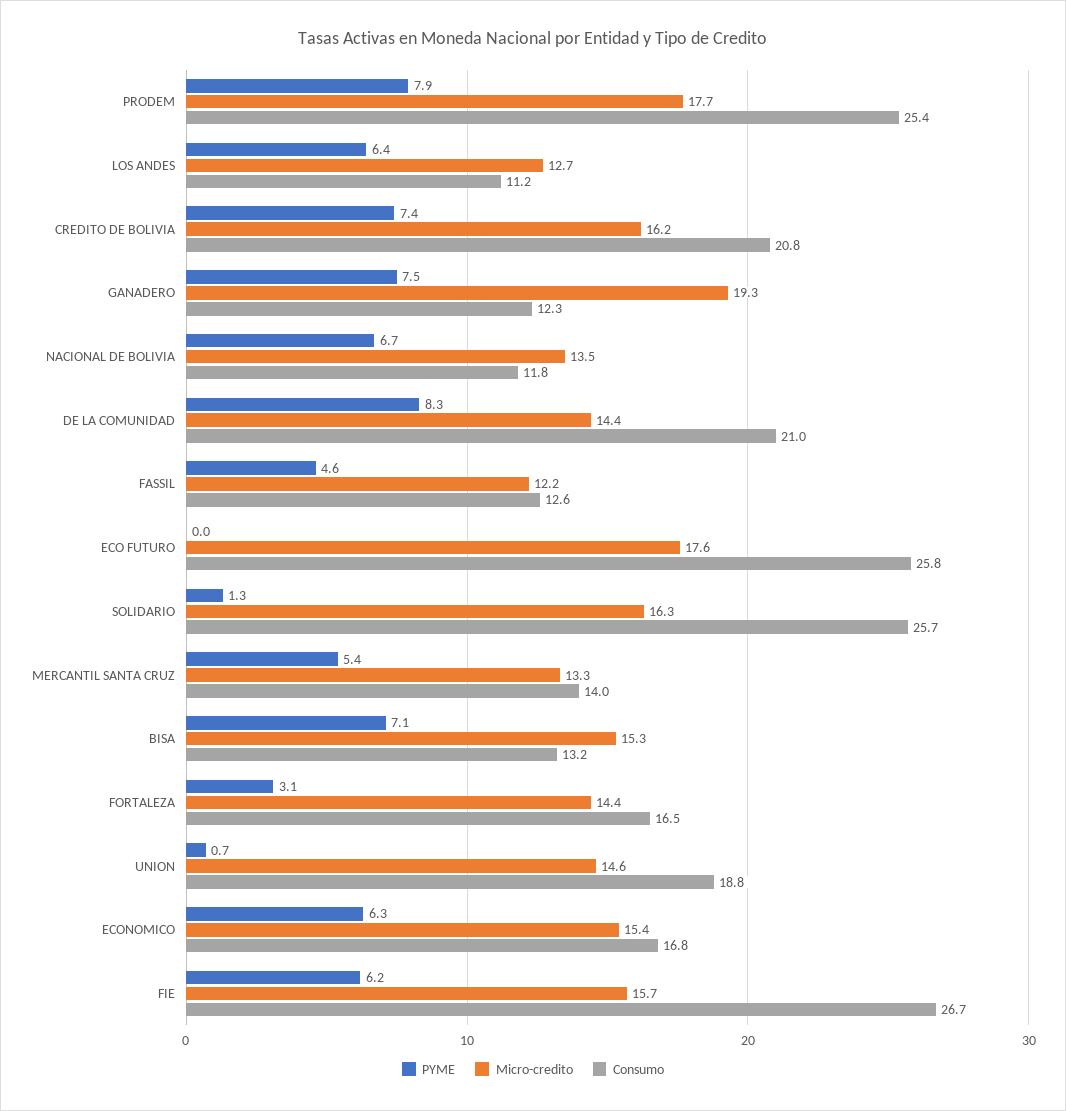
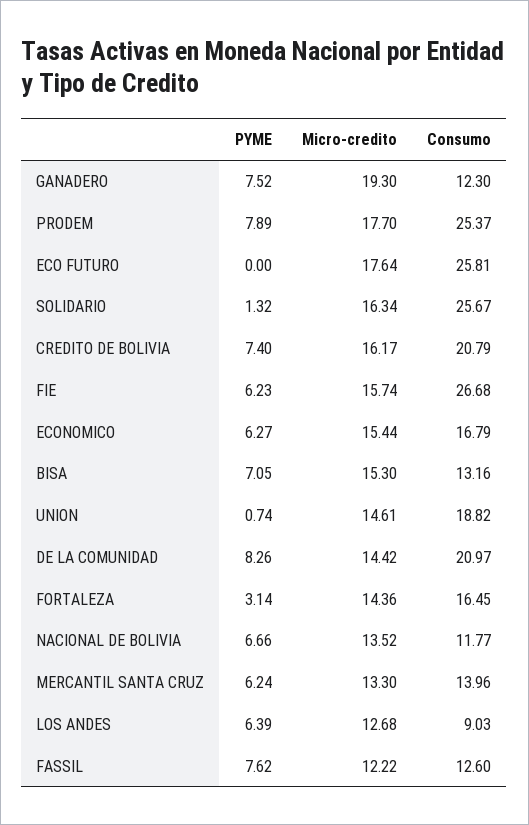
  {
    "PYME": {
      "PRODEM": 7.89,
      "LOS ANDES": 6.39,
      "CREDITO DE BOLIVIA": 7.4,
      "GANADERO": 7.52,
      "NACIONAL DE BOLIVIA": 6.66,
      "DE LA COMUNIDAD": 8.26,
-     "FASSIL": 4.6,
+     "FASSIL": 7.62,
      "ECO FUTURO": 0,
      "SOLIDARIO": 1.32,
-     "MERCANTIL SANTA CRUZ": 5.4,
+     "MERCANTIL SANTA CRUZ": 6.24,
      "BISA": 7.05,
      "FORTALEZA": 3.14,
      "UNION": 0.74,
      "ECONOMICO": 6.27,
      "FIE": 6.23
    },
    "Micro-credito": {
      "PRODEM": 17.7,
      "LOS ANDES": 12.68,
      "CREDITO DE BOLIVIA": 16.17,
      "GANADERO": 19.3,
      "NACIONAL DE BOLIVIA": 13.52,
      "DE LA COMUNIDAD": 14.42,
      "FASSIL": 12.22,
      "ECO FUTURO": 17.64,
      "SOLIDARIO": 16.34,
      "MERCANTIL SANTA CRUZ": 13.3,
      "BISA": 15.3,
      "FORTALEZA": 14.36,
      "UNION": 14.61,
      "ECONOMICO": 15.44,
      "FIE": 15.74
    },
    "Consumo": {
      "PRODEM": 25.37,
-     "LOS ANDES": 11.2,
+     "LOS ANDES": 9.03,
      "CREDITO DE BOLIVIA": 20.79,
      "GANADERO": 12.3,
      "NACIONAL DE BOLIVIA": 11.77,
      "DE LA COMUNIDAD": 20.97,
      "FASSIL": 12.6,
      "ECO FUTURO": 25.81,
      "SOLIDARIO": 25.67,
      "MERCANTIL SANTA CRUZ": 13.96,
      "BISA": 13.16,
      "FORTALEZA": 16.45,
      "UNION": 18.82,
      "ECONOMICO": 16.79,
      "FIE": 26.68
    }
  }

